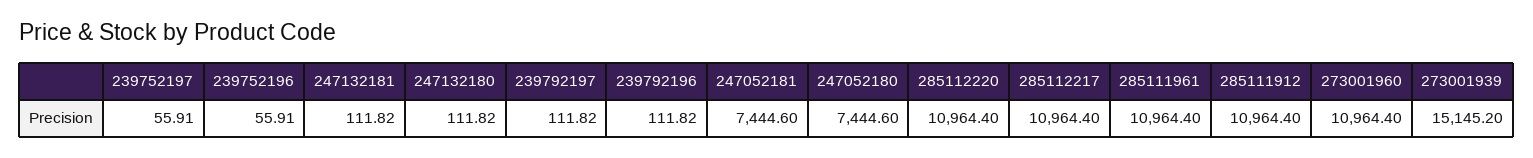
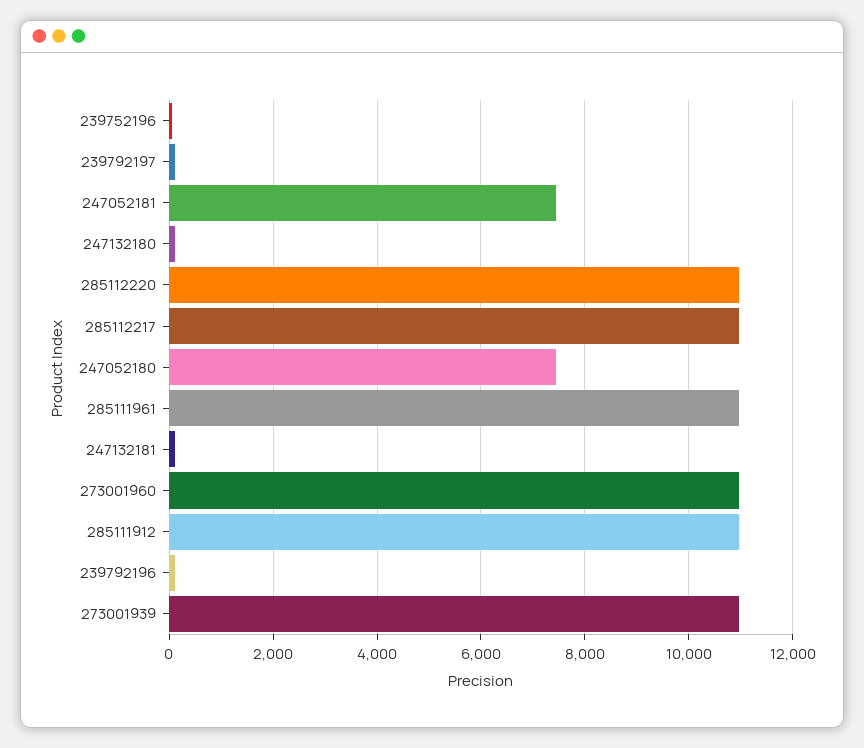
  {
-   "239752197": 55.91,
    "239752196": 55.91,
    "247132181": 111.82,
    "247132180": 111.82,
    "239792197": 111.82,
    "239792196": 111.82,
    "247052181": 7444.6,
    "247052180": 7444.6,
    "285112220": 10964.4,
    "285112217": 10964.4,
    "285111961": 10964.4,
    "285111912": 10964.4,
    "273001960": 10964.4,
-   "273001939": 15145.2
+   "273001939": 11000
  }

